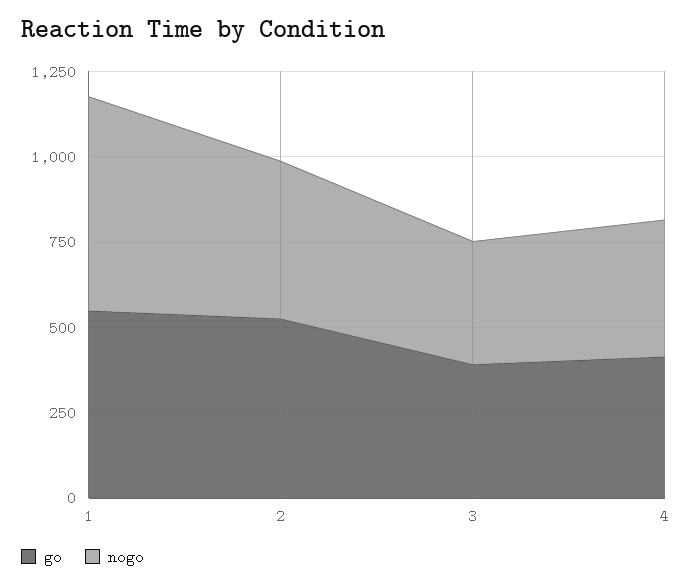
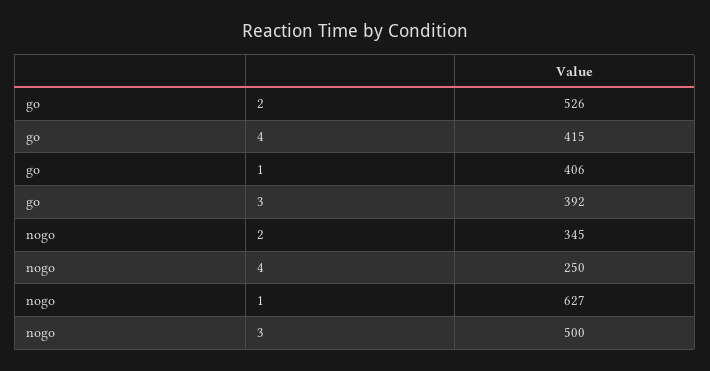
  {
    "go": {
-     "1": 550,
+     "1": 406,
      "2": 526,
      "3": 392,
      "4": 415
    },
    "nogo": {
      "1": 627,
-     "2": 450,
+     "2": 345,
-     "3": 350,
+     "3": 500,
-     "4": 400
+     "4": 250
    }
  }

